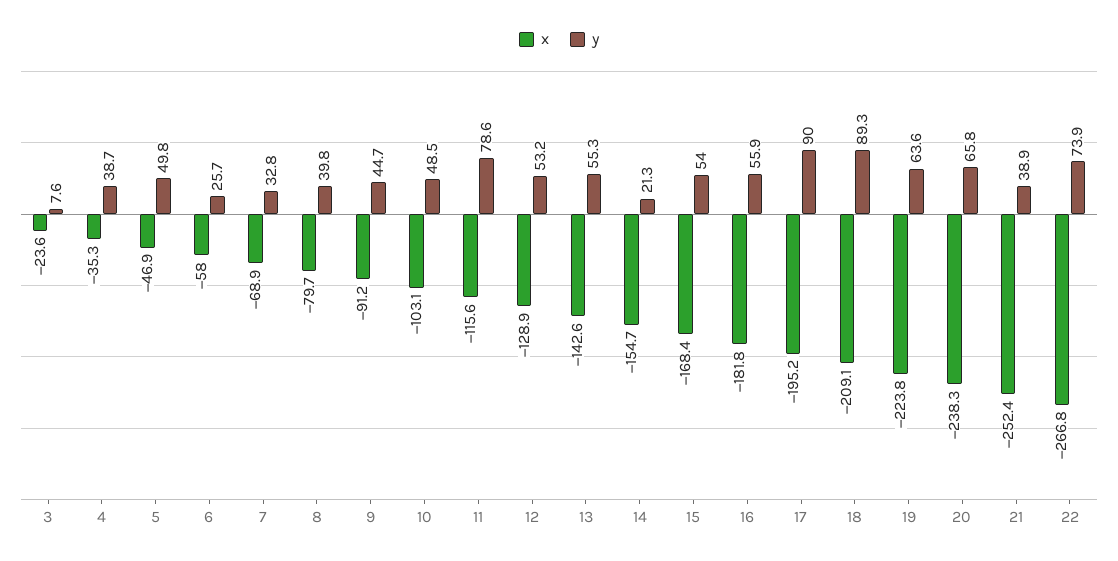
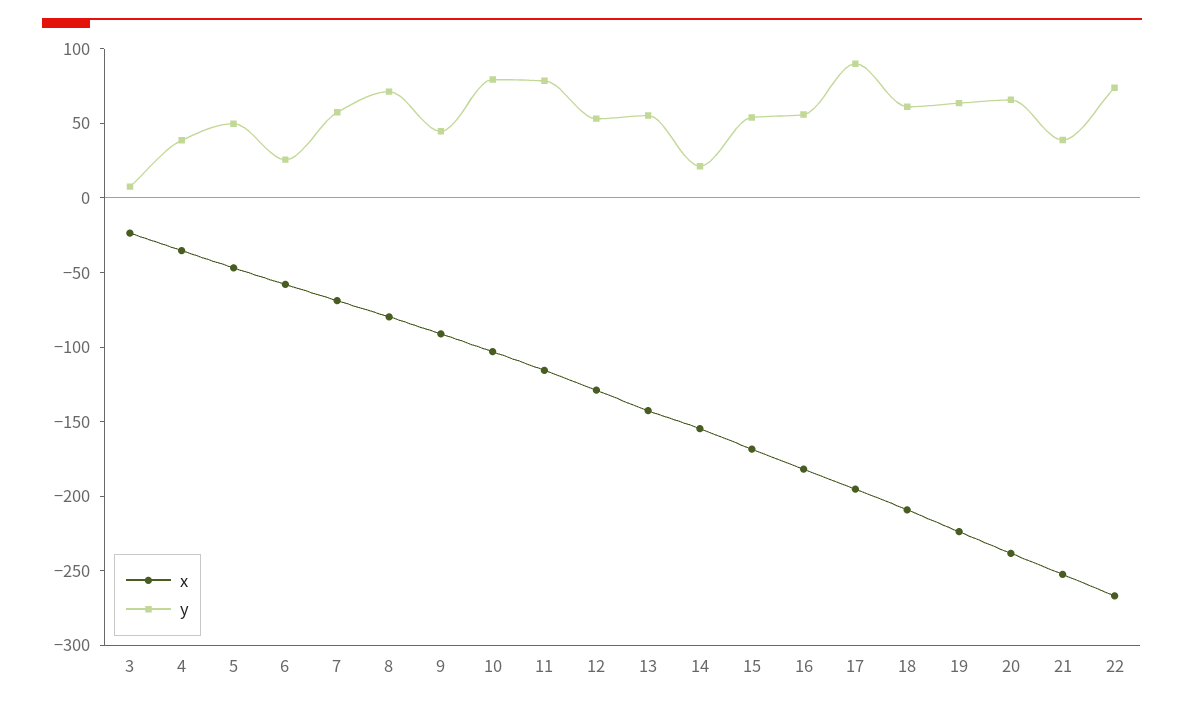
  {
    "x": {
      "3": -23.6,
      "4": -35.3,
      "5": -46.9,
      "6": -58,
      "7": -68.9,
      "8": -79.7,
      "9": -91.2,
      "10": -103.1,
      "11": -115.6,
      "12": -128.9,
      "13": -142.6,
      "14": -154.7,
      "15": -168.4,
      "16": -181.8,
      "17": -195.2,
      "18": -209.1,
      "19": -223.8,
      "20": -238.3,
      "21": -252.4,
      "22": -266.8
    },
    "y": {
      "3": 7.6,
      "4": 38.7,
      "5": 49.8,
      "6": 25.7,
-     "7": 32.8,
+     "7": 60,
-     "8": 39.8,
+     "8": 70,
      "9": 44.7,
-     "10": 48.5,
+     "10": 80,
      "11": 78.6,
      "12": 53.2,
      "13": 55.3,
      "14": 21.3,
      "15": 54,
      "16": 55.9,
      "17": 90,
-     "18": 89.3,
+     "18": 60,
      "19": 63.6,
      "20": 65.8,
      "21": 38.9,
      "22": 73.9
    }
  }

